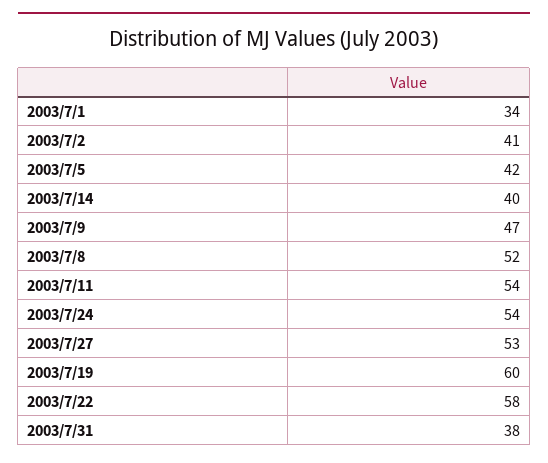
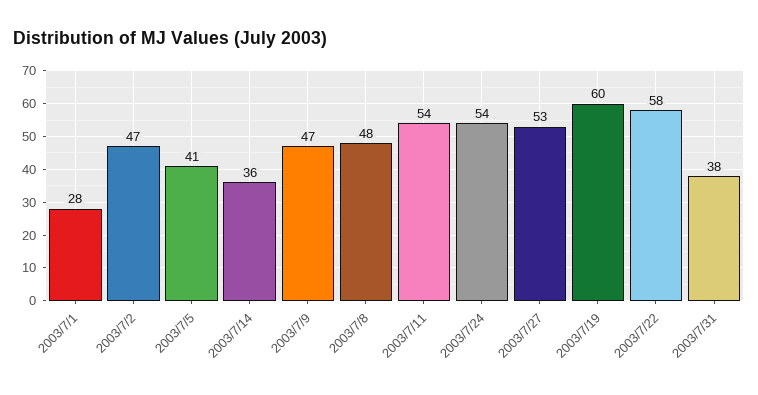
  {
-   "2003/7/1": 34,
+   "2003/7/1": 28,
-   "2003/7/2": 41,
+   "2003/7/2": 47,
-   "2003/7/5": 42,
+   "2003/7/5": 41,
-   "2003/7/14": 40,
+   "2003/7/14": 36,
    "2003/7/9": 47,
-   "2003/7/8": 52,
+   "2003/7/8": 48,
    "2003/7/11": 54,
    "2003/7/24": 54,
    "2003/7/27": 53,
    "2003/7/19": 60,
    "2003/7/22": 58,
    "2003/7/31": 38
  }

